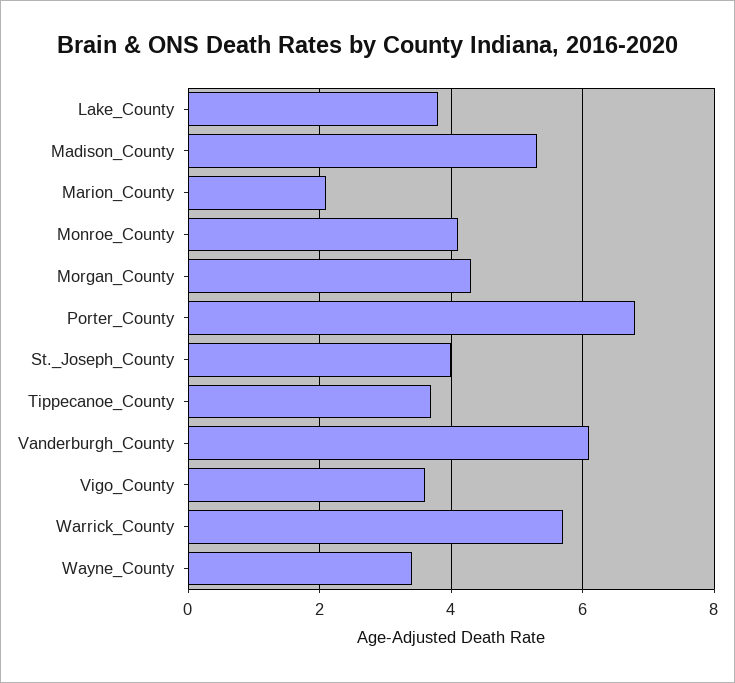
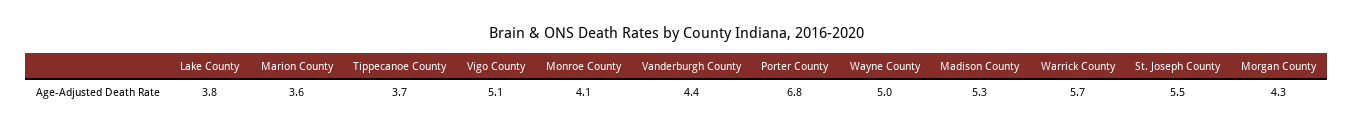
  {
    "Lake_County": 3.8,
    "Madison_County": 5.3,
-   "Marion_County": 2,
+   "Marion_County": 3.6,
    "Monroe_County": 4.1,
    "Morgan_County": 4.3,
    "Porter_County": 6.8,
-   "St._Joseph_County": 4,
+   "St._Joseph_County": 5.5,
    "Tippecanoe_County": 3.7,
-   "Vanderburgh_County": 6,
+   "Vanderburgh_County": 4.4,
-   "Vigo_County": 3.5,
+   "Vigo_County": 5.1,
    "Warrick_County": 5.7,
-   "Wayne_County": 3.5
+   "Wayne_County": 5
  }

